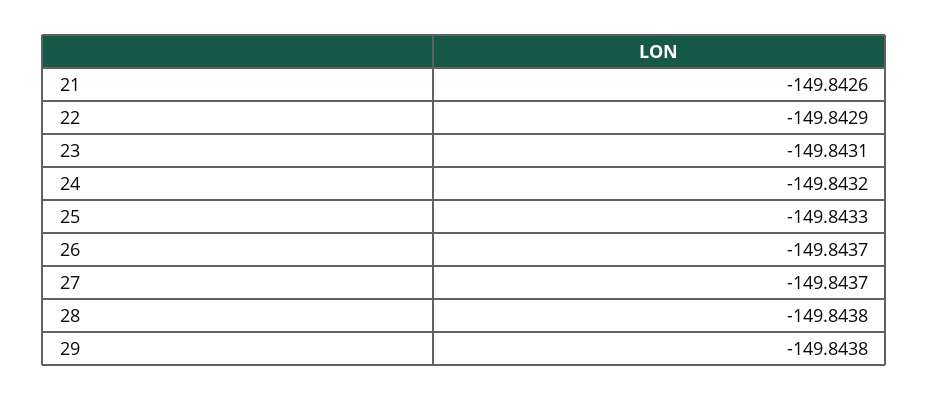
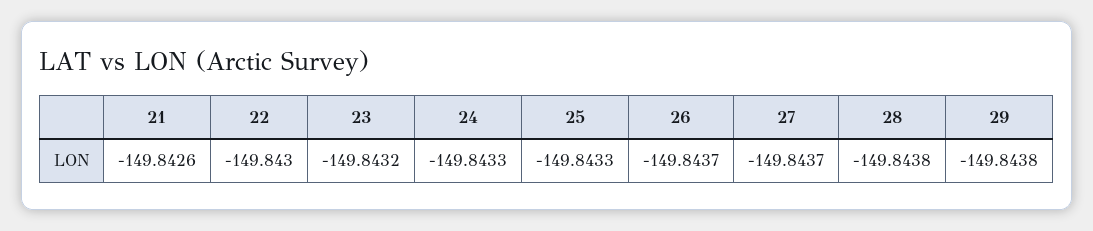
  {
    "21": -149.8426,
-   "22": -149.8429,
+   "22": -149.843,
-   "23": -149.8431,
+   "23": -149.8432,
-   "24": -149.8432,
+   "24": -149.8433,
    "25": -149.8433,
    "26": -149.8437,
    "27": -149.8437,
    "28": -149.8438,
    "29": -149.8438
  }

